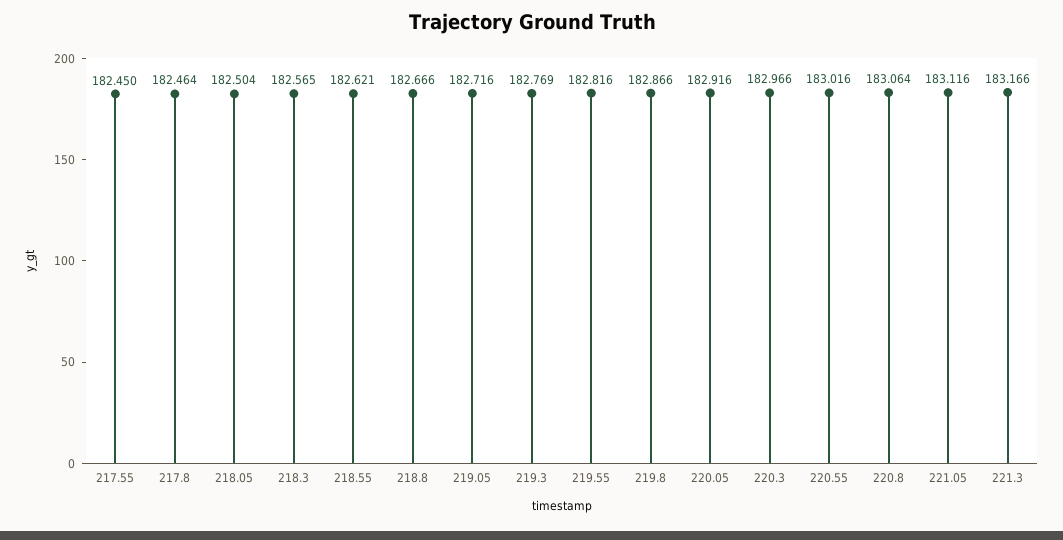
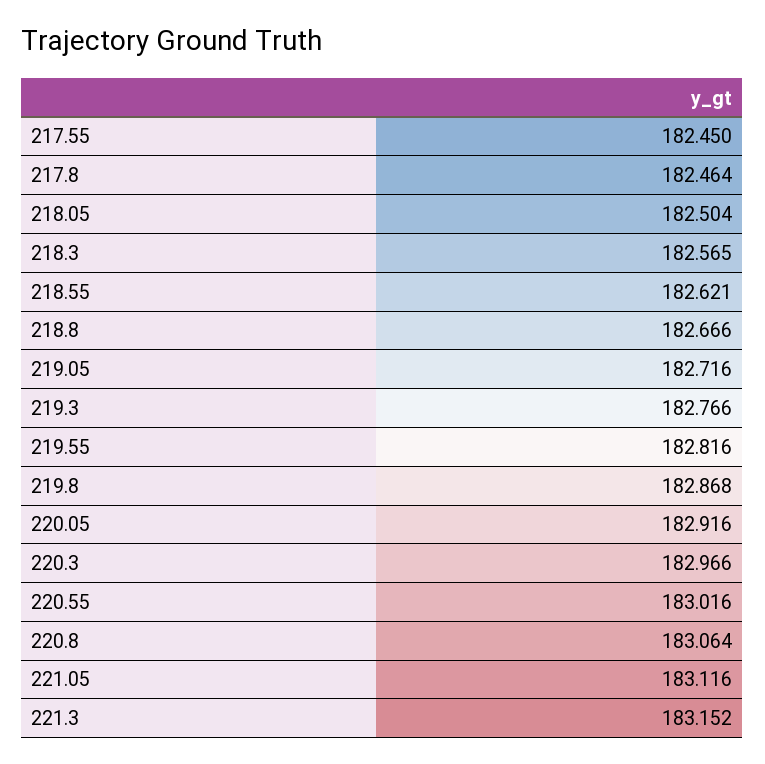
  {
    "217.55": 182.45,
    "217.8": 182.464,
    "218.05": 182.504,
    "218.3": 182.565,
    "218.55": 182.621,
    "218.8": 182.666,
    "219.05": 182.716,
-   "219.3": 182.769,
+   "219.3": 182.766,
    "219.55": 182.816,
-   "219.8": 182.866,
+   "219.8": 182.868,
    "220.05": 182.916,
    "220.3": 182.966,
    "220.55": 183.016,
    "220.8": 183.064,
    "221.05": 183.116,
-   "221.3": 183.166
+   "221.3": 183.152
  }

